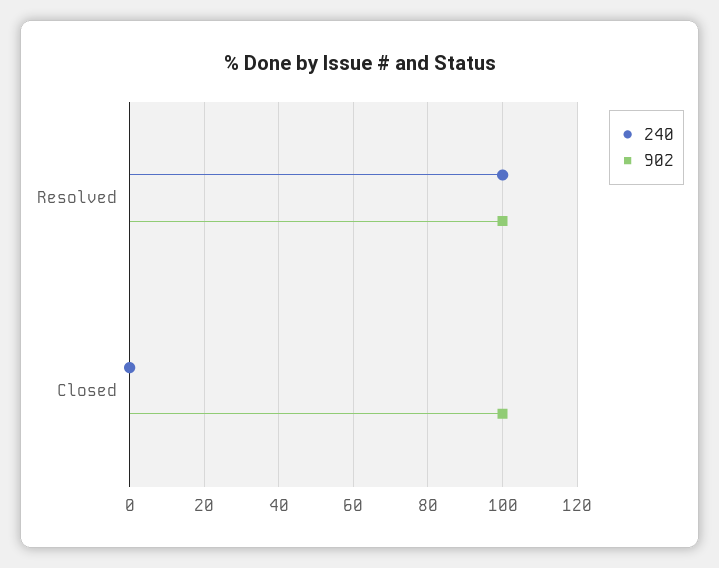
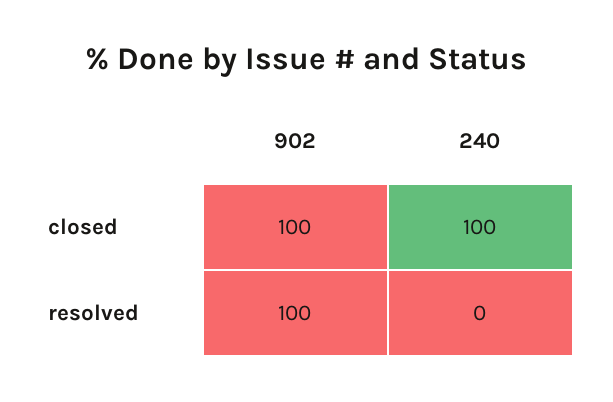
  {
    "240": {
-     "Resolved": 100,
+     "Resolved": 0,
-     "Closed": 0
+     "Closed": 100
    },
    "902": {
      "Resolved": 100,
      "Closed": 100
    }
  }

